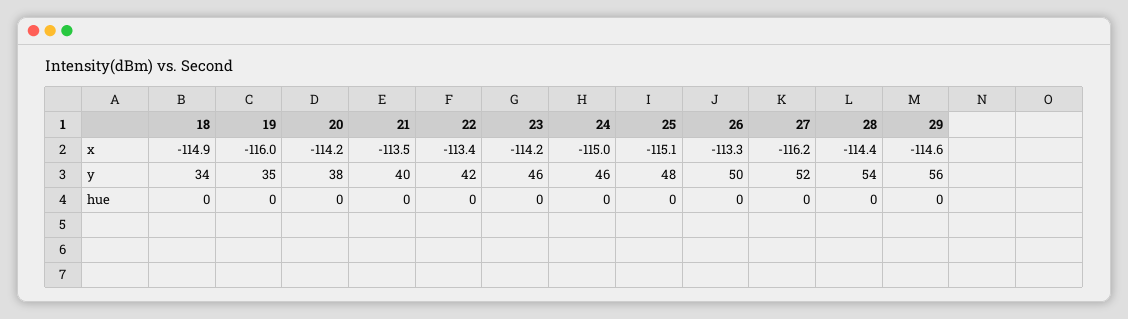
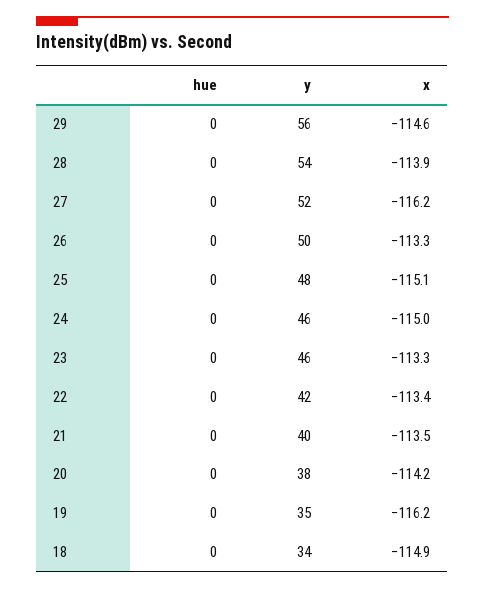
  {
    "18": {
      "x": -114.9,
      "y": 34,
      "hue": 0
    },
    "19": {
-     "x": -116,
+     "x": -116.2,
      "y": 35,
      "hue": 0
    },
    "20": {
      "x": -114.2,
      "y": 38,
      "hue": 0
    },
    "21": {
      "x": -113.5,
      "y": 40,
      "hue": 0
    },
    "22": {
      "x": -113.4,
      "y": 42,
      "hue": 0
    },
    "23": {
-     "x": -114.2,
+     "x": -113.3,
      "y": 46,
      "hue": 0
    },
    "24": {
      "x": -115,
      "y": 46,
      "hue": 0
    },
    "25": {
      "x": -115.1,
      "y": 48,
      "hue": 0
    },
    "26": {
      "x": -113.3,
      "y": 50,
      "hue": 0
    },
    "27": {
      "x": -116.2,
      "y": 52,
      "hue": 0
    },
    "28": {
-     "x": -114.4,
+     "x": -113.9,
      "y": 54,
      "hue": 0
    },
    "29": {
      "x": -114.6,
      "y": 56,
      "hue": 0
    }
  }

